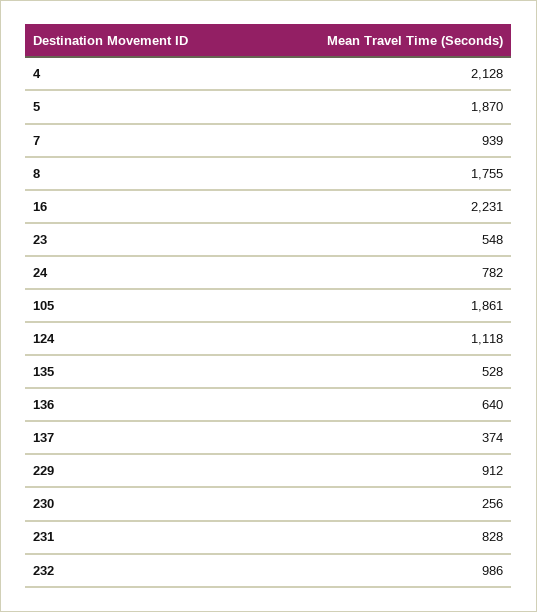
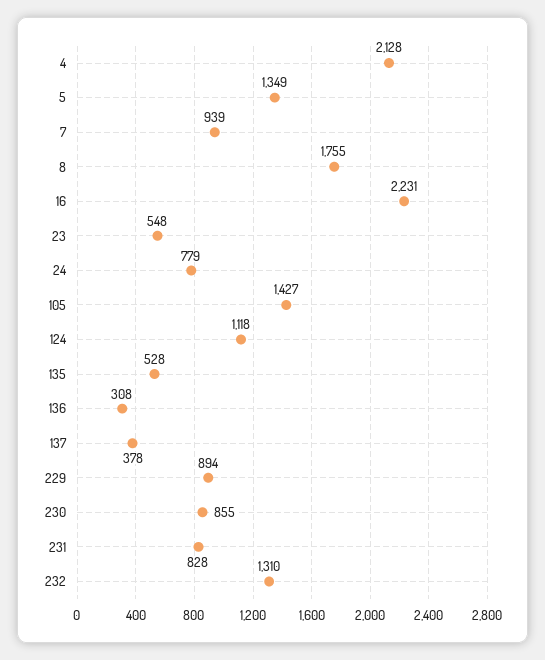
  {
    "4": 2128,
-   "5": 1870,
+   "5": 1349,
    "7": 939,
    "8": 1755,
    "16": 2231,
    "23": 548,
-   "24": 782,
+   "24": 779,
-   "105": 1861,
+   "105": 1427,
    "124": 1118,
    "135": 528,
-   "136": 640,
+   "136": 308,
-   "137": 374,
+   "137": 378,
-   "229": 912,
+   "229": 894,
-   "230": 256,
+   "230": 855,
    "231": 828,
-   "232": 986
+   "232": 1310
  }

